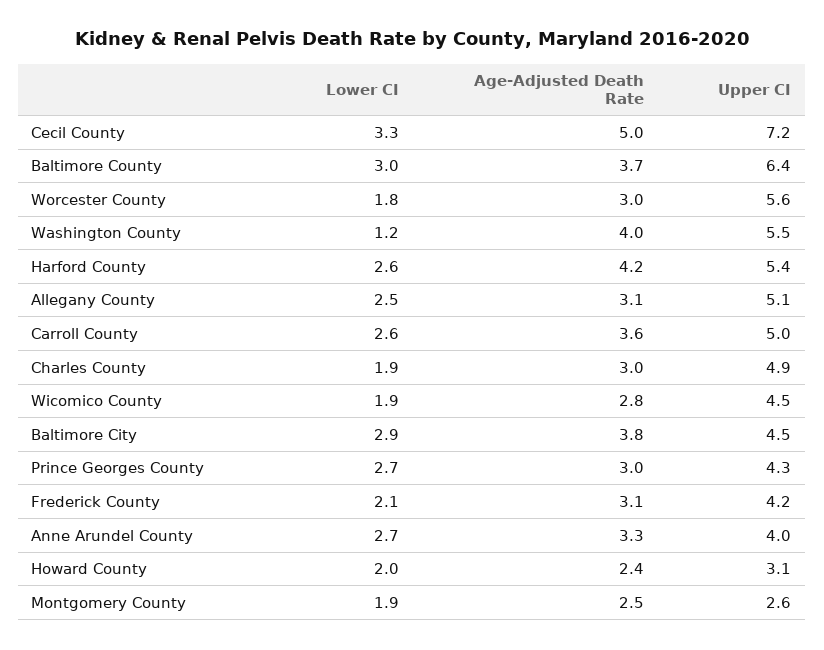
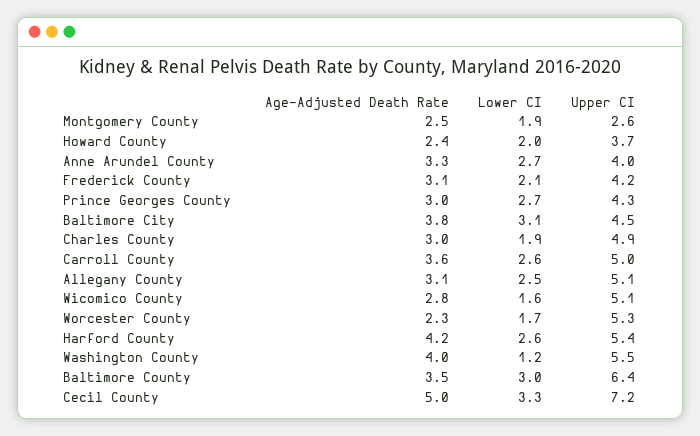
  {
    "Lower CI": {
      "Cecil County": 3.3,
      "Baltimore County": 3,
-     "Worcester County": 1.8,
+     "Worcester County": 1.7,
      "Washington County": 1.2,
      "Harford County": 2.6,
      "Allegany County": 2.5,
      "Carroll County": 2.6,
      "Charles County": 1.9,
-     "Wicomico County": 1.9,
+     "Wicomico County": 1.6,
-     "Baltimore City": 2.9,
+     "Baltimore City": 3.1,
      "Prince Georges County": 2.7,
      "Frederick County": 2.1,
      "Anne Arundel County": 2.7,
      "Howard County": 2,
      "Montgomery County": 1.9
    },
    "Age-Adjusted Death Rate": {
      "Cecil County": 5,
-     "Baltimore County": 3.7,
+     "Baltimore County": 3.5,
-     "Worcester County": 3,
+     "Worcester County": 2.3,
      "Washington County": 4,
      "Harford County": 4.2,
      "Allegany County": 3.1,
      "Carroll County": 3.6,
      "Charles County": 3,
      "Wicomico County": 2.8,
      "Baltimore City": 3.8,
      "Prince Georges County": 3,
      "Frederick County": 3.1,
      "Anne Arundel County": 3.3,
      "Howard County": 2.4,
      "Montgomery County": 2.5
    },
    "Upper CI": {
      "Cecil County": 7.2,
      "Baltimore County": 6.4,
-     "Worcester County": 5.6,
+     "Worcester County": 5.3,
      "Washington County": 5.5,
      "Harford County": 5.4,
      "Allegany County": 5.1,
      "Carroll County": 5,
      "Charles County": 4.9,
-     "Wicomico County": 4.5,
+     "Wicomico County": 5.1,
      "Baltimore City": 4.5,
      "Prince Georges County": 4.3,
      "Frederick County": 4.2,
      "Anne Arundel County": 4,
-     "Howard County": 3.1,
+     "Howard County": 3.7,
      "Montgomery County": 2.6
    }
  }

